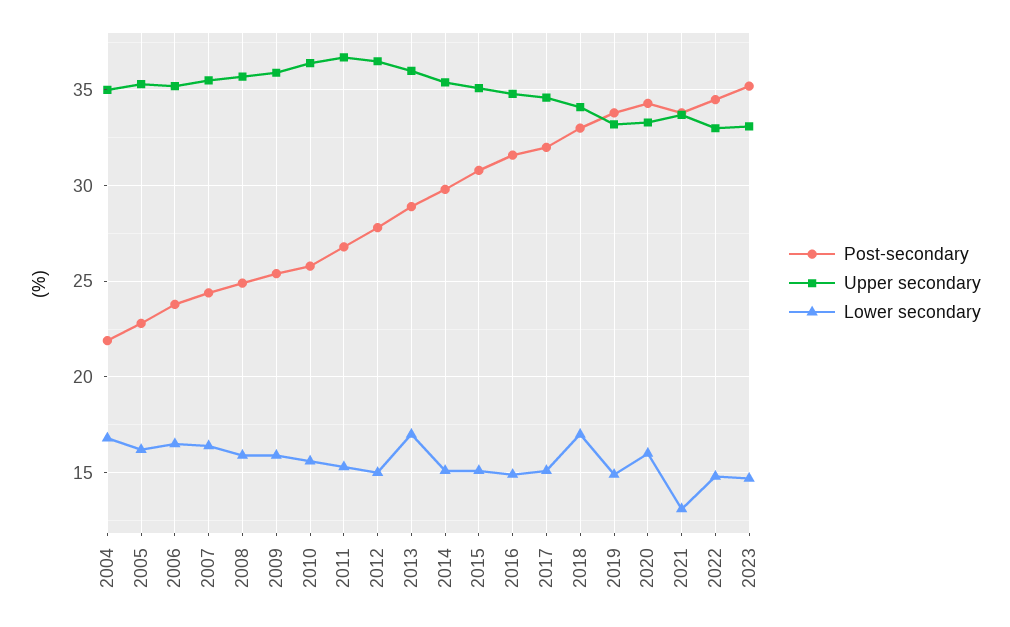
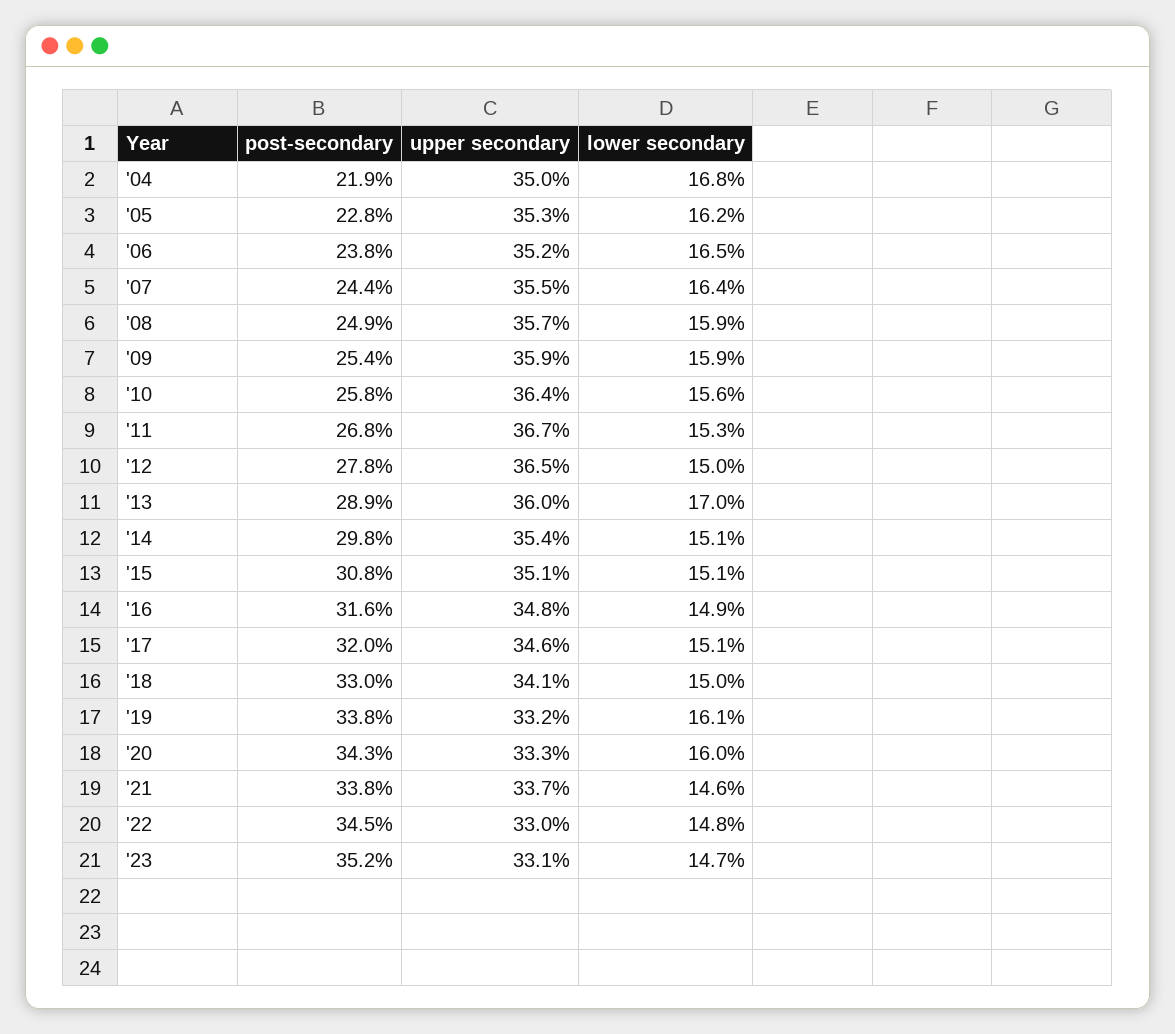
  {
    "Post-secondary": {
      "2004": 21.9,
      "2005": 22.8,
      "2006": 23.8,
      "2007": 24.4,
      "2008": 24.9,
      "2009": 25.4,
      "2010": 25.8,
      "2011": 26.8,
      "2012": 27.8,
      "2013": 28.9,
      "2014": 29.8,
      "2015": 30.8,
      "2016": 31.6,
      "2017": 32,
      "2018": 33,
      "2019": 33.8,
      "2020": 34.3,
      "2021": 33.8,
      "2022": 34.5,
      "2023": 35.2
    },
    "Upper secondary": {
      "2004": 35,
      "2005": 35.3,
      "2006": 35.2,
      "2007": 35.5,
      "2008": 35.7,
      "2009": 35.9,
      "2010": 36.4,
      "2011": 36.7,
      "2012": 36.5,
      "2013": 36,
      "2014": 35.4,
      "2015": 35.1,
      "2016": 34.8,
      "2017": 34.6,
      "2018": 34.1,
      "2019": 33.2,
      "2020": 33.3,
      "2021": 33.7,
      "2022": 33,
      "2023": 33.1
    },
    "Lower secondary": {
      "2004": 16.8,
      "2005": 16.2,
      "2006": 16.5,
      "2007": 16.4,
      "2008": 15.9,
      "2009": 15.9,
      "2010": 15.6,
      "2011": 15.3,
      "2012": 15,
      "2013": 17,
      "2014": 15.1,
      "2015": 15.1,
      "2016": 14.9,
      "2017": 15.1,
-     "2018": 17,
+     "2018": 15,
-     "2019": 15,
+     "2019": 16.1,
      "2020": 16,
-     "2021": 13,
+     "2021": 14.6,
      "2022": 14.8,
      "2023": 14.7
    }
  }

